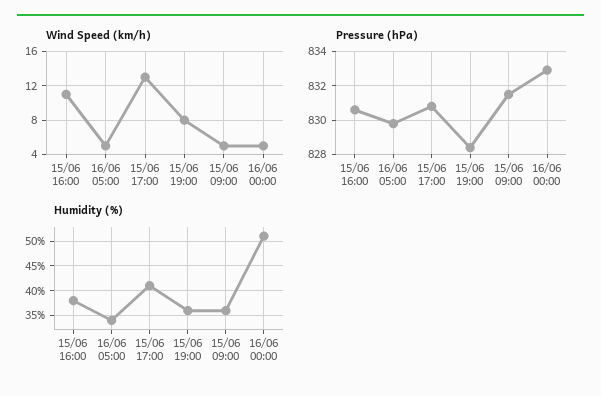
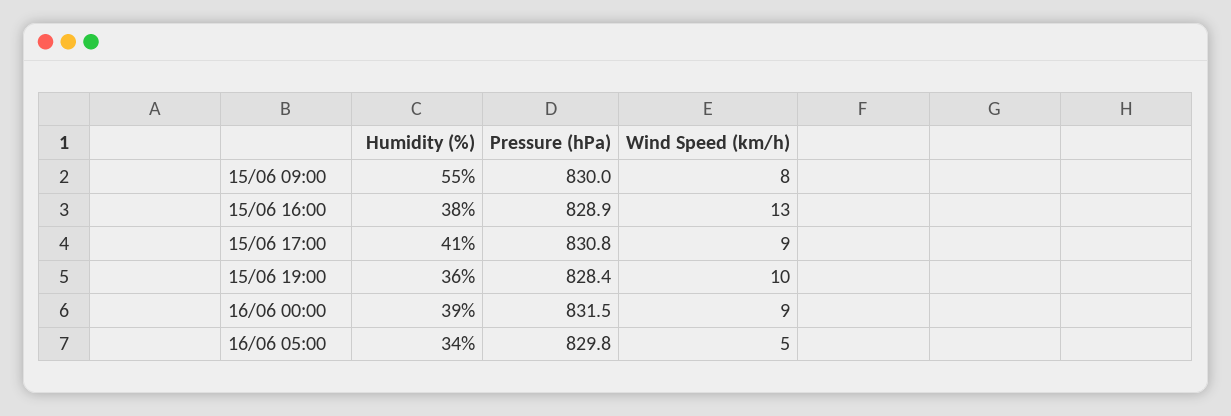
  {
    "Wind Speed (km/h)": {
-     "15/06 16:00": 11,
+     "15/06 16:00": 13,
      "16/06 05:00": 5,
-     "15/06 17:00": 13,
+     "15/06 17:00": 9,
-     "15/06 19:00": 8,
+     "15/06 19:00": 10,
-     "15/06 09:00": 5,
+     "15/06 09:00": 8,
-     "16/06 00:00": 5
+     "16/06 00:00": 9
    },
    "Pressure (hPa)": {
-     "15/06 16:00": 830.5,
+     "15/06 16:00": 828.9,
      "16/06 05:00": 829.8,
      "15/06 17:00": 830.8,
      "15/06 19:00": 828.4,
-     "15/06 09:00": 831.5,
+     "15/06 09:00": 830,
-     "16/06 00:00": 833
+     "16/06 00:00": 831.5
    },
    "Humidity (%)": {
      "15/06 16:00": 38,
      "16/06 05:00": 34,
      "15/06 17:00": 41,
      "15/06 19:00": 36,
-     "15/06 09:00": 35,
+     "15/06 09:00": 55,
-     "16/06 00:00": 50
+     "16/06 00:00": 39
    }
  }

